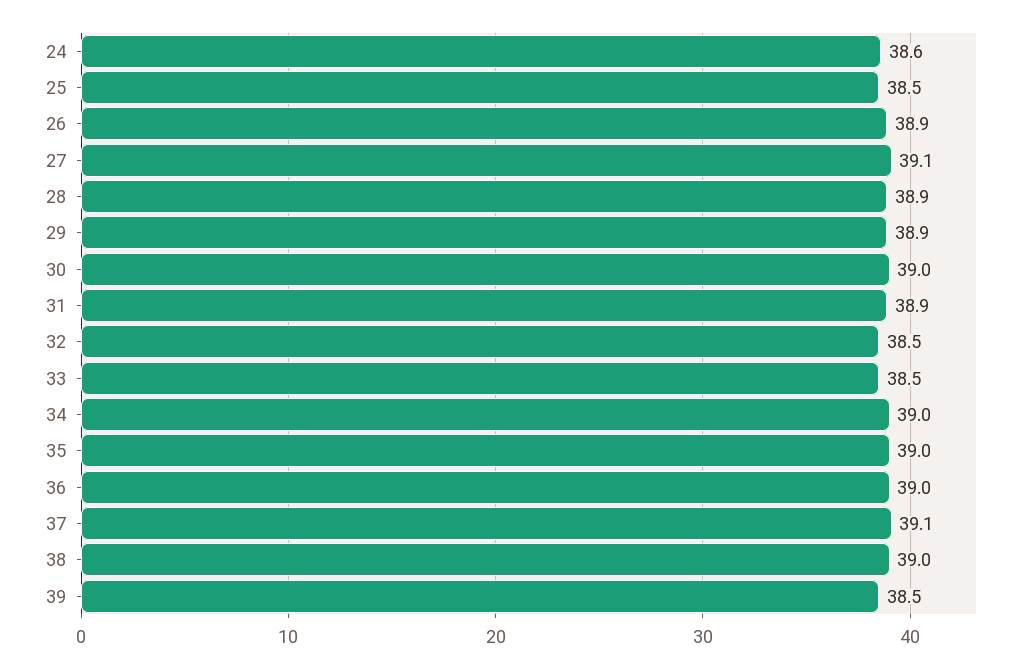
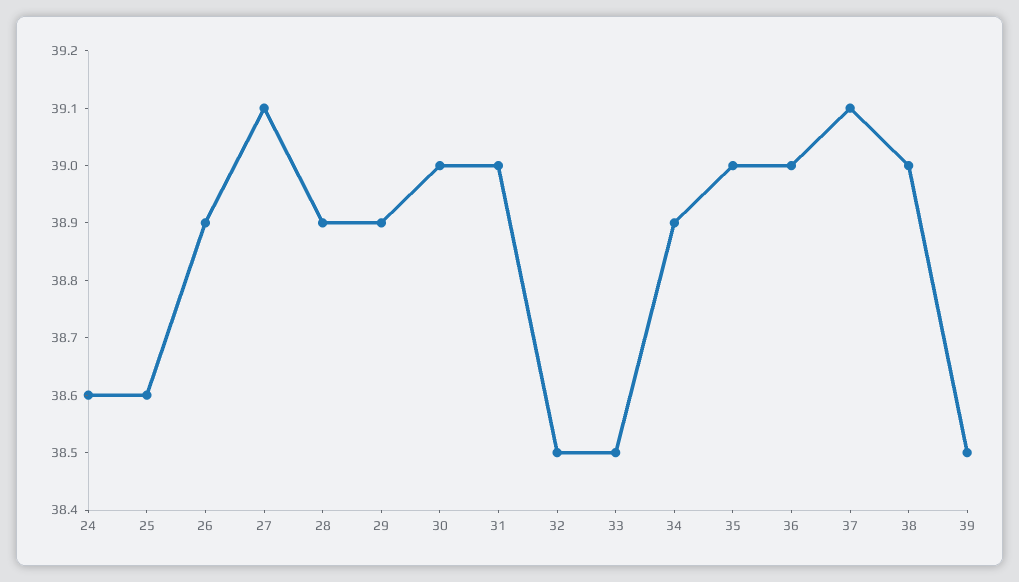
  {
    "24": 38.6,
-   "25": 38.5,
+   "25": 38.6,
    "26": 38.9,
    "27": 39.1,
    "28": 38.9,
    "29": 38.9,
    "30": 39,
-   "31": 38.9,
+   "31": 39,
    "32": 38.5,
    "33": 38.5,
-   "34": 39,
+   "34": 38.9,
    "35": 39,
    "36": 39,
    "37": 39.1,
    "38": 39,
    "39": 38.5
  }

